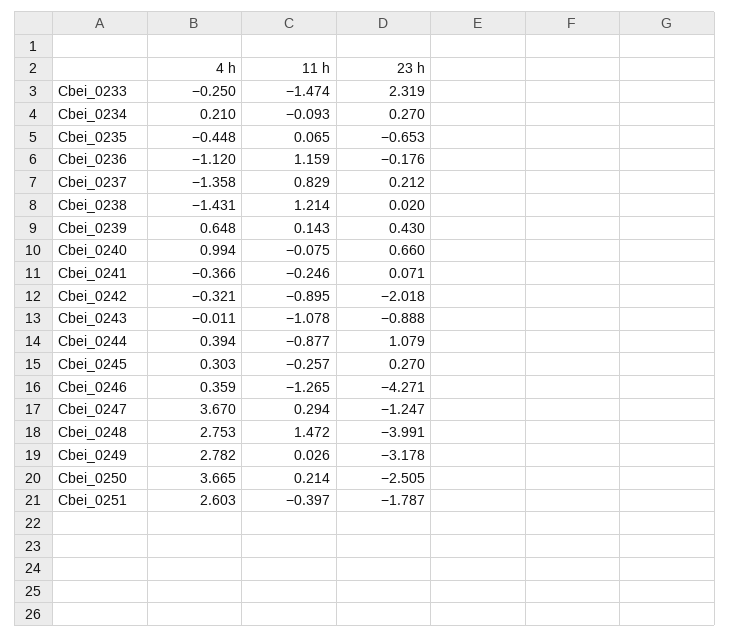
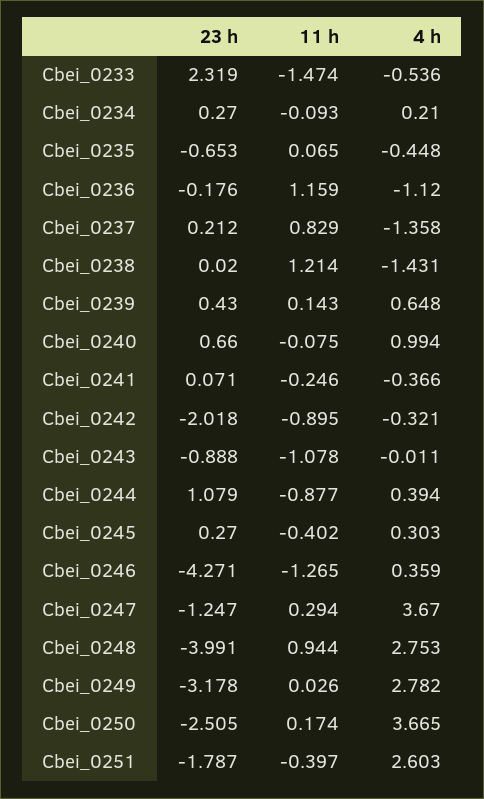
  {
    "4 h": {
-     "Cbei_0233": -0.25,
+     "Cbei_0233": -0.536,
      "Cbei_0234": 0.21,
      "Cbei_0235": -0.448,
      "Cbei_0236": -1.12,
      "Cbei_0237": -1.358,
      "Cbei_0238": -1.431,
      "Cbei_0239": 0.648,
      "Cbei_0240": 0.994,
      "Cbei_0241": -0.366,
      "Cbei_0242": -0.321,
      "Cbei_0243": -0.011,
      "Cbei_0244": 0.394,
      "Cbei_0245": 0.303,
      "Cbei_0246": 0.359,
      "Cbei_0247": 3.67,
      "Cbei_0248": 2.753,
      "Cbei_0249": 2.782,
      "Cbei_0250": 3.665,
      "Cbei_0251": 2.603
    },
    "11 h": {
      "Cbei_0233": -1.474,
      "Cbei_0234": -0.093,
      "Cbei_0235": 0.065,
      "Cbei_0236": 1.159,
      "Cbei_0237": 0.829,
      "Cbei_0238": 1.214,
      "Cbei_0239": 0.143,
      "Cbei_0240": -0.075,
      "Cbei_0241": -0.246,
      "Cbei_0242": -0.895,
      "Cbei_0243": -1.078,
      "Cbei_0244": -0.877,
-     "Cbei_0245": -0.257,
+     "Cbei_0245": -0.402,
      "Cbei_0246": -1.265,
      "Cbei_0247": 0.294,
-     "Cbei_0248": 1.472,
+     "Cbei_0248": 0.944,
      "Cbei_0249": 0.026,
-     "Cbei_0250": 0.214,
+     "Cbei_0250": 0.174,
      "Cbei_0251": -0.397
    },
    "23 h": {
      "Cbei_0233": 2.319,
      "Cbei_0234": 0.27,
      "Cbei_0235": -0.653,
      "Cbei_0236": -0.176,
      "Cbei_0237": 0.212,
      "Cbei_0238": 0.02,
      "Cbei_0239": 0.43,
      "Cbei_0240": 0.66,
      "Cbei_0241": 0.071,
      "Cbei_0242": -2.018,
      "Cbei_0243": -0.888,
      "Cbei_0244": 1.079,
      "Cbei_0245": 0.27,
      "Cbei_0246": -4.271,
      "Cbei_0247": -1.247,
      "Cbei_0248": -3.991,
      "Cbei_0249": -3.178,
      "Cbei_0250": -2.505,
      "Cbei_0251": -1.787
    }
  }

